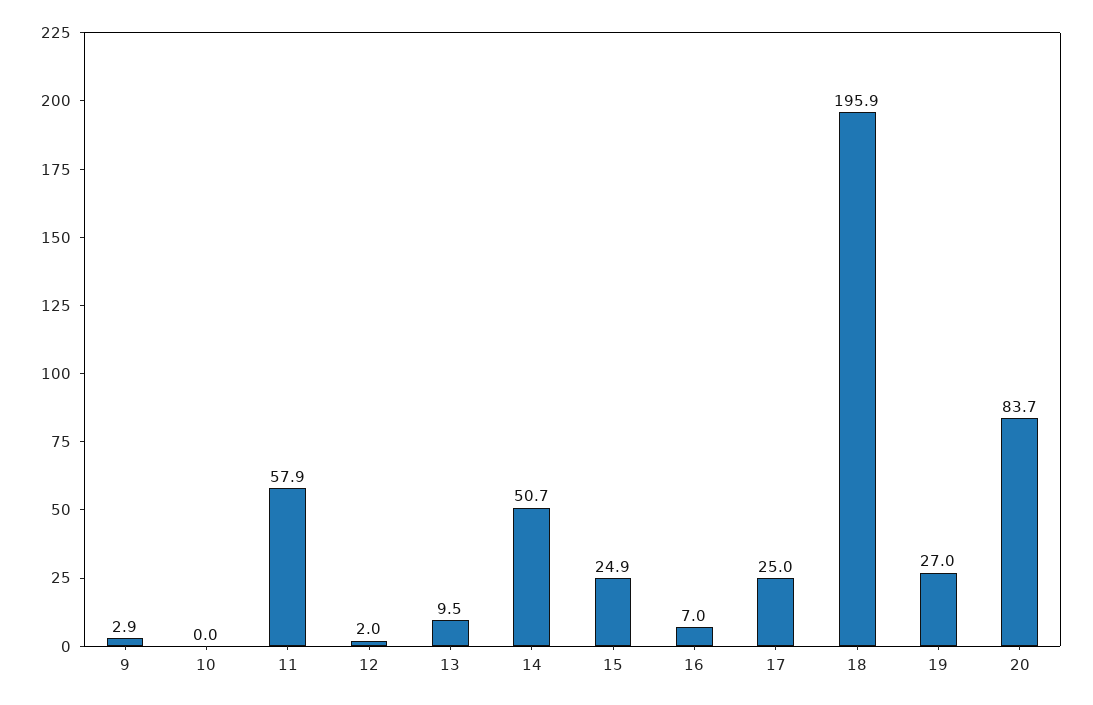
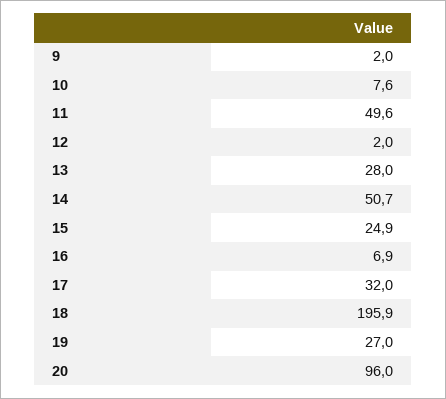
  {
-   "9": 2.9,
+   "9": 2,
-   "10": 0,
+   "10": 7.6,
-   "11": 57.9,
+   "11": 49.6,
    "12": 2,
-   "13": 9.5,
+   "13": 28,
    "14": 50.7,
    "15": 24.9,
-   "16": 7,
+   "16": 6.9,
-   "17": 25,
+   "17": 32,
    "18": 195.9,
    "19": 27,
-   "20": 83.7
+   "20": 96
  }

